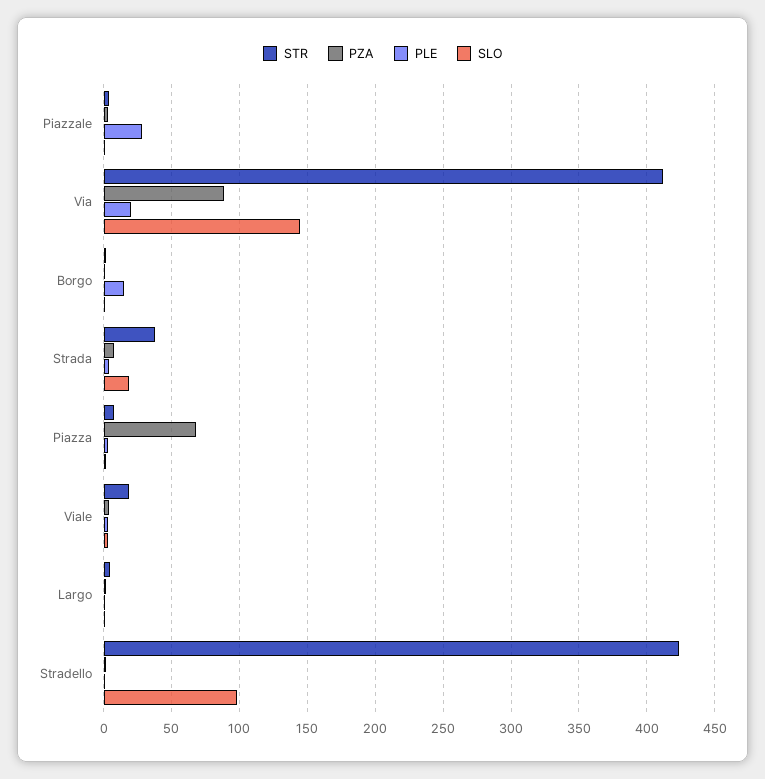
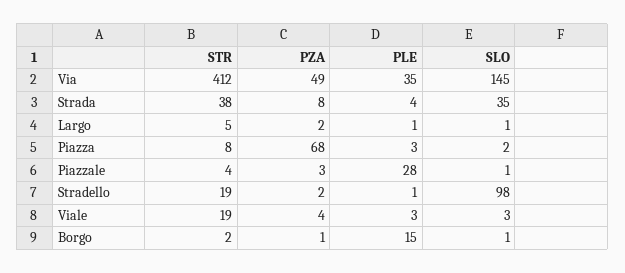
  {
    "STR": {
      "Piazzale": 4,
      "Via": 412,
      "Borgo": 2,
      "Strada": 38,
      "Piazza": 8,
      "Viale": 19,
      "Largo": 5,
-     "Stradello": 425
+     "Stradello": 19
    },
    "PZA": {
      "Piazzale": 3,
-     "Via": 90,
+     "Via": 49,
      "Borgo": 1,
      "Strada": 8,
      "Piazza": 68,
      "Viale": 4,
      "Largo": 2,
      "Stradello": 2
    },
    "PLE": {
      "Piazzale": 28,
-     "Via": 20,
+     "Via": 35,
      "Borgo": 15,
      "Strada": 4,
      "Piazza": 3,
      "Viale": 3,
      "Largo": 1,
      "Stradello": 1
    },
    "SLO": {
      "Piazzale": 1,
      "Via": 145,
      "Borgo": 1,
-     "Strada": 20,
+     "Strada": 35,
      "Piazza": 2,
      "Viale": 3,
      "Largo": 1,
      "Stradello": 98
    }
  }

